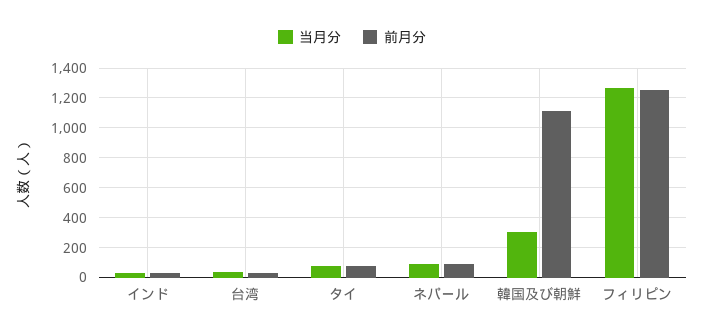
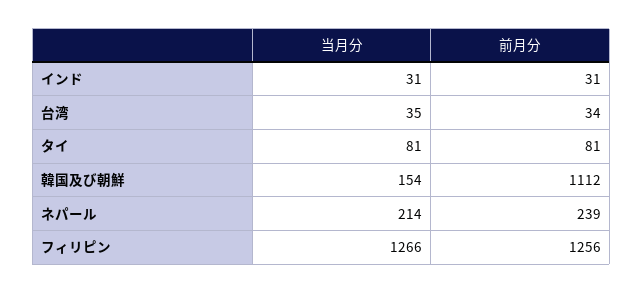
  {
    "当月分": {
      "インド": 31,
      "台湾": 35,
      "タイ": 81,
-     "ネパール": 100,
+     "ネパール": 214,
-     "韓国及び朝鮮": 300,
+     "韓国及び朝鮮": 154,
      "フィリピン": 1266
    },
    "前月分": {
      "インド": 31,
      "台湾": 34,
      "タイ": 81,
-     "ネパール": 100,
+     "ネパール": 239,
      "韓国及び朝鮮": 1112,
      "フィリピン": 1256
    }
  }

